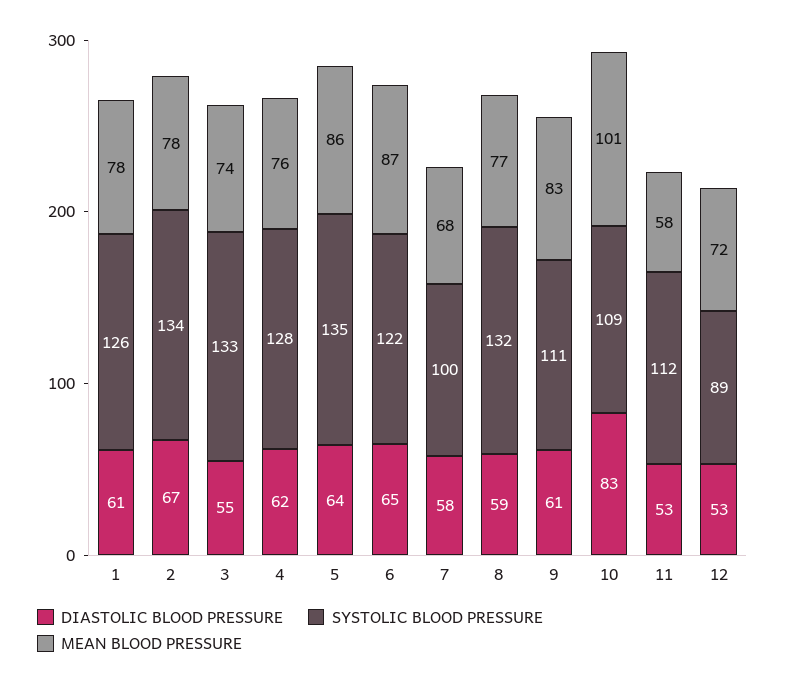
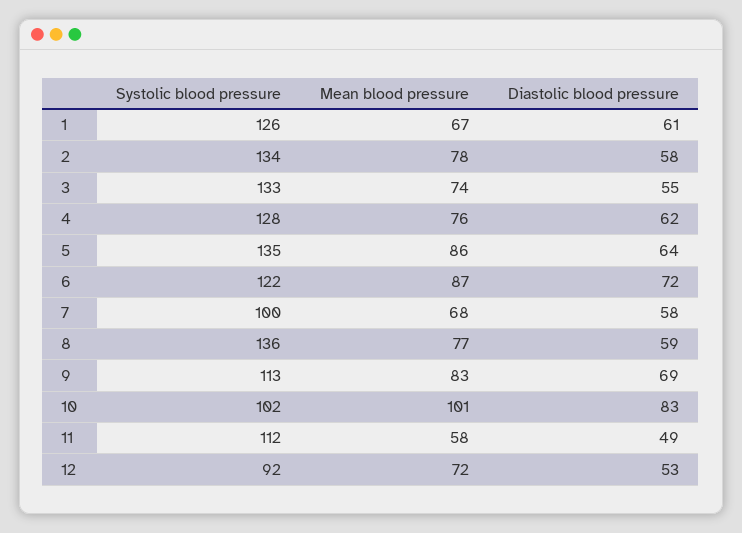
  {
    "DIASTOLIC BLOOD PRESSURE": {
      "1": 61,
-     "2": 67,
+     "2": 58,
      "3": 55,
      "4": 62,
      "5": 64,
-     "6": 65,
+     "6": 72,
      "7": 58,
      "8": 59,
-     "9": 61,
+     "9": 69,
      "10": 83,
-     "11": 53,
+     "11": 49,
      "12": 53
    },
    "SYSTOLIC BLOOD PRESSURE": {
      "1": 126,
      "2": 134,
      "3": 133,
      "4": 128,
      "5": 135,
      "6": 122,
      "7": 100,
-     "8": 132,
+     "8": 136,
-     "9": 111,
+     "9": 113,
-     "10": 109,
+     "10": 102,
      "11": 112,
-     "12": 89
+     "12": 92
    },
    "MEAN BLOOD PRESSURE": {
-     "1": 78,
+     "1": 67,
      "2": 78,
      "3": 74,
      "4": 76,
      "5": 86,
      "6": 87,
      "7": 68,
      "8": 77,
      "9": 83,
      "10": 101,
      "11": 58,
      "12": 72
    }
  }

